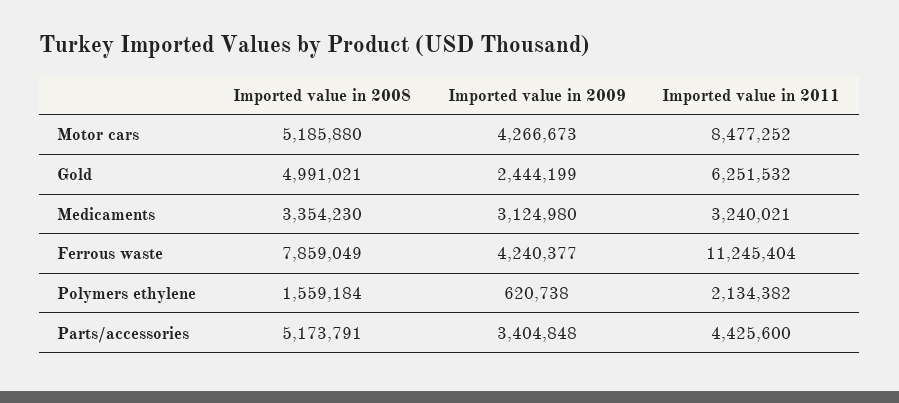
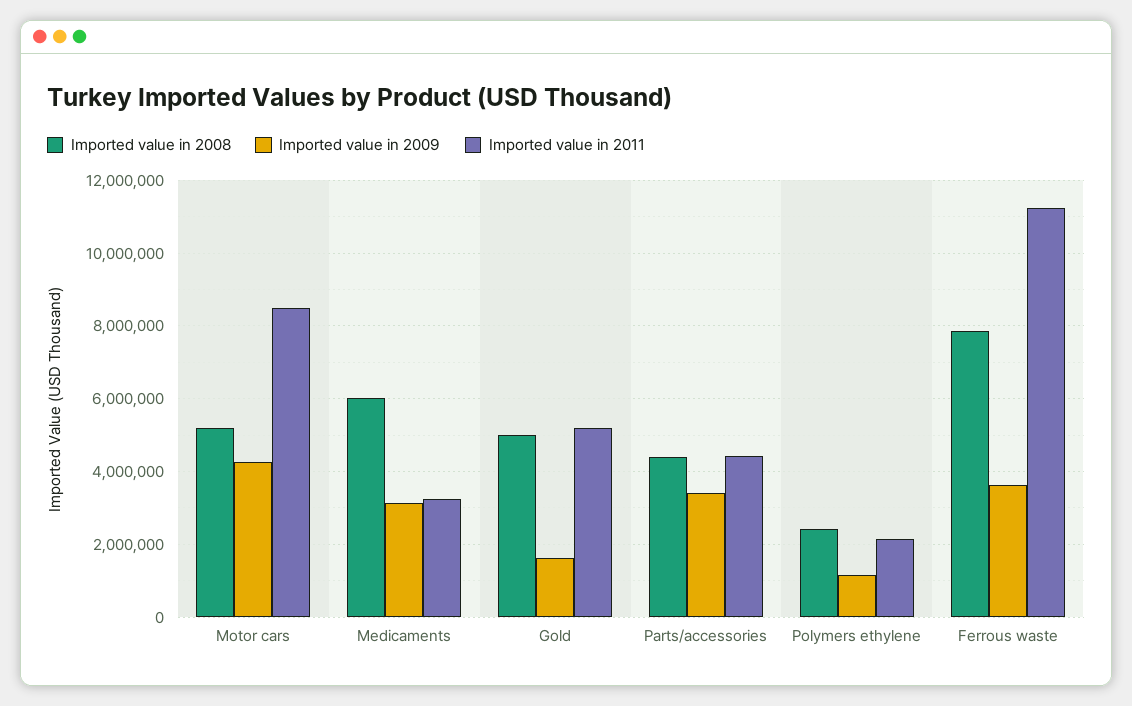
  {
    "Imported value in 2008": {
      "Motor cars": 5185880,
      "Gold": 4991021,
-     "Medicaments": 3354230,
+     "Medicaments": 6000000,
      "Ferrous waste": 7859049,
-     "Polymers ethylene": 1559184,
+     "Polymers ethylene": 2400000,
-     "Parts/accessories": 5173791
+     "Parts/accessories": 4400000
    },
    "Imported value in 2009": {
      "Motor cars": 4266673,
-     "Gold": 2444199,
+     "Gold": 1600000,
      "Medicaments": 3124980,
-     "Ferrous waste": 4240377,
+     "Ferrous waste": 3600000,
-     "Polymers ethylene": 620738,
+     "Polymers ethylene": 1200000,
      "Parts/accessories": 3404848
    },
    "Imported value in 2011": {
      "Motor cars": 8477252,
-     "Gold": 6251532,
+     "Gold": 5200000,
      "Medicaments": 3240021,
      "Ferrous waste": 11245404,
      "Polymers ethylene": 2134382,
      "Parts/accessories": 4425600
    }
  }

